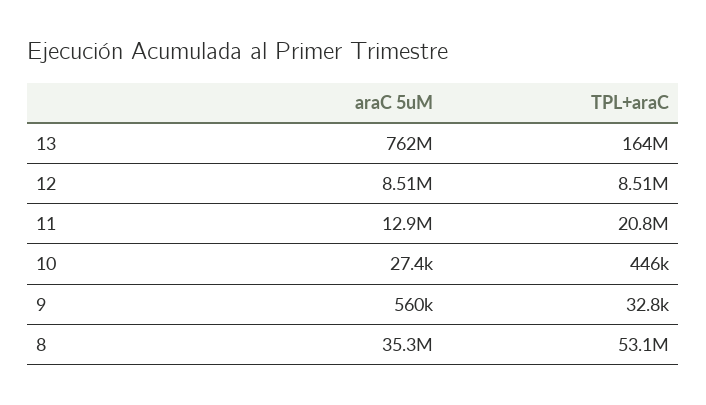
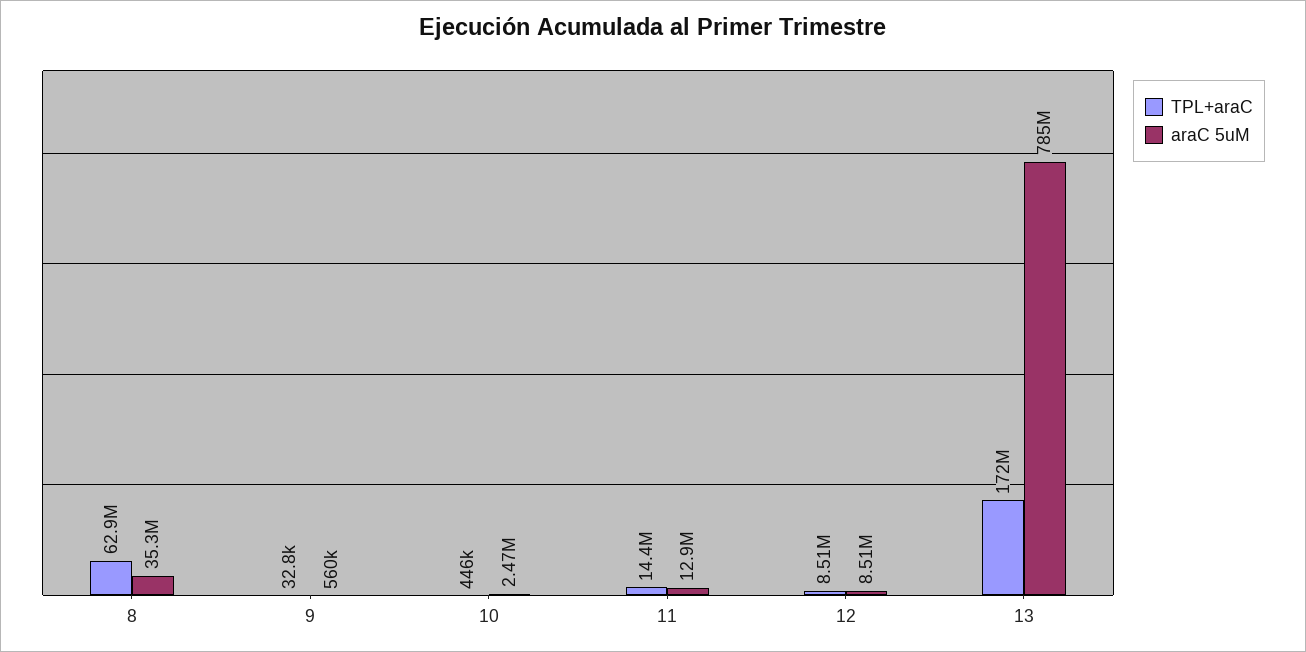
  {
    "araC 5uM": {
-     "13": 762000000,
+     "13": 785000000,
      "12": 8510000,
      "11": 12900000,
-     "10": 27400,
+     "10": 2470000,
      "9": 560000,
      "8": 35300000
    },
    "TPL+araC": {
-     "13": 164000000,
+     "13": 172000000,
      "12": 8510000,
-     "11": 20800000,
+     "11": 14400000,
      "10": 446000,
      "9": 32800,
-     "8": 53100000
+     "8": 62900000
    }
  }

